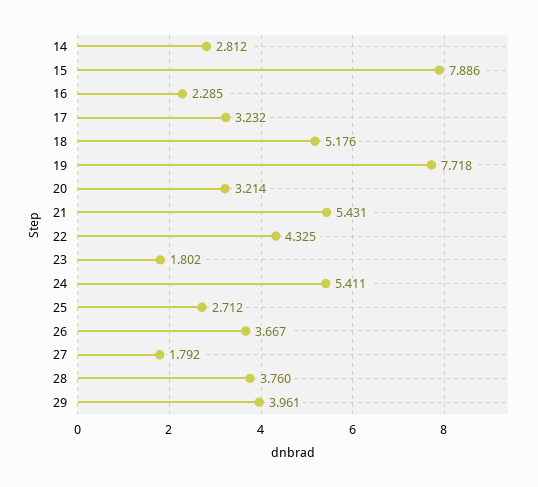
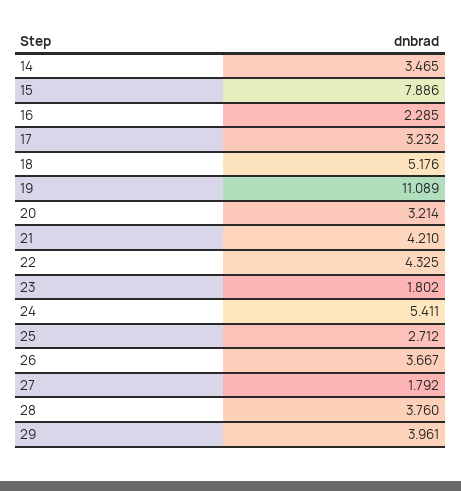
  {
-   "14": 2.812,
+   "14": 3.465,
    "15": 7.886,
    "16": 2.285,
    "17": 3.232,
    "18": 5.176,
-   "19": 7.718,
+   "19": 11.089,
    "20": 3.214,
-   "21": 5.431,
+   "21": 4.21,
    "22": 4.325,
    "23": 1.802,
    "24": 5.411,
    "25": 2.712,
    "26": 3.667,
    "27": 1.792,
    "28": 3.76,
    "29": 3.961
  }

